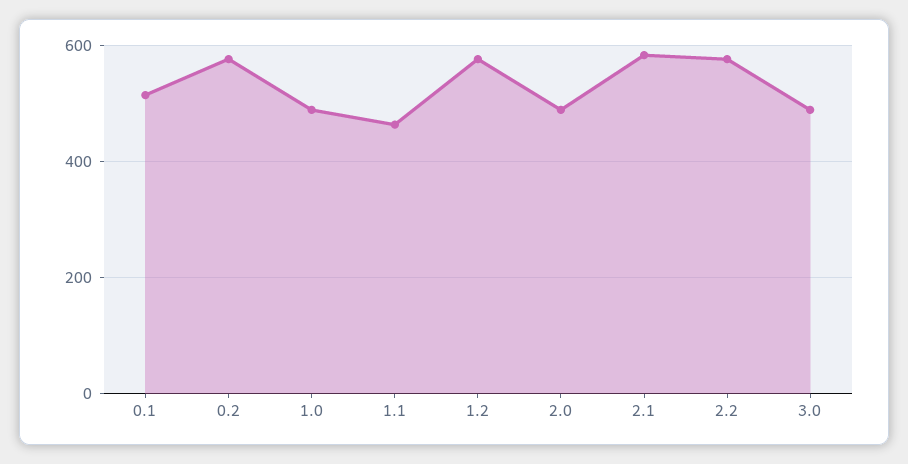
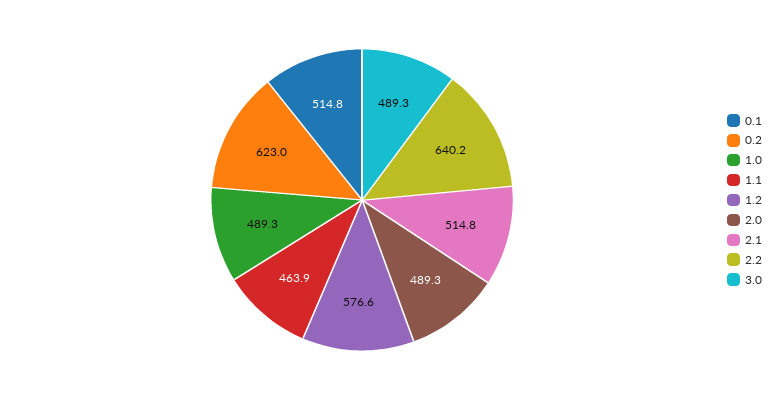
  {
    "0.1": 514.8,
-   "0.2": 580,
+   "0.2": 623,
    "1.0": 489.3,
    "1.1": 463.9,
    "1.2": 576.6,
    "2.0": 489.3,
-   "2.1": 580,
+   "2.1": 514.8,
-   "2.2": 580,
+   "2.2": 640.2,
    "3.0": 489.3
  }

